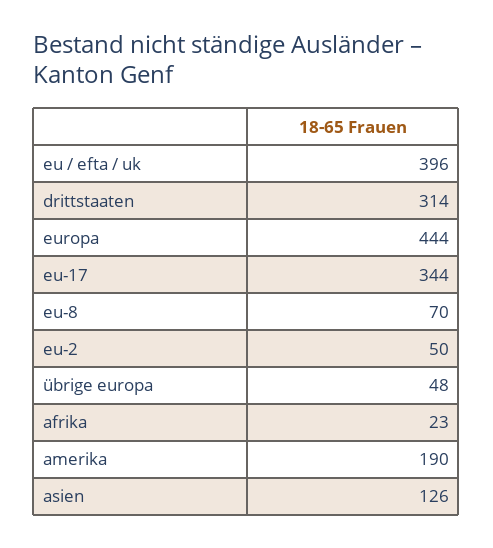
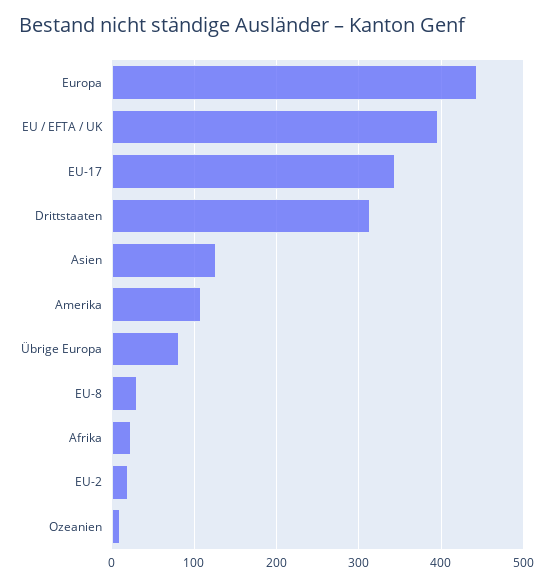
  {
    "eu / efta / uk": 396,
    "drittstaaten": 314,
    "europa": 444,
    "eu-17": 344,
-   "eu-8": 70,
+   "eu-8": 30,
-   "eu-2": 50,
+   "eu-2": 20,
-   "übrige europa": 48,
+   "übrige europa": 80,
    "afrika": 23,
-   "amerika": 190,
+   "amerika": 110,
-   "asien": 126
+   "asien": 126,
+   "Ozeanien": 10
  }

